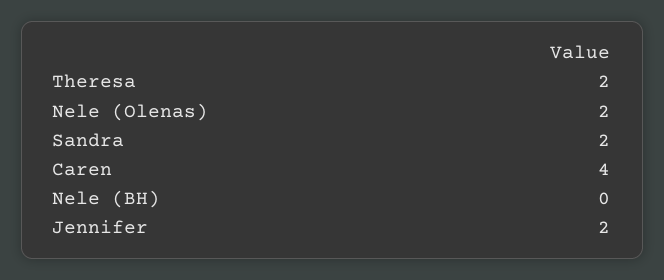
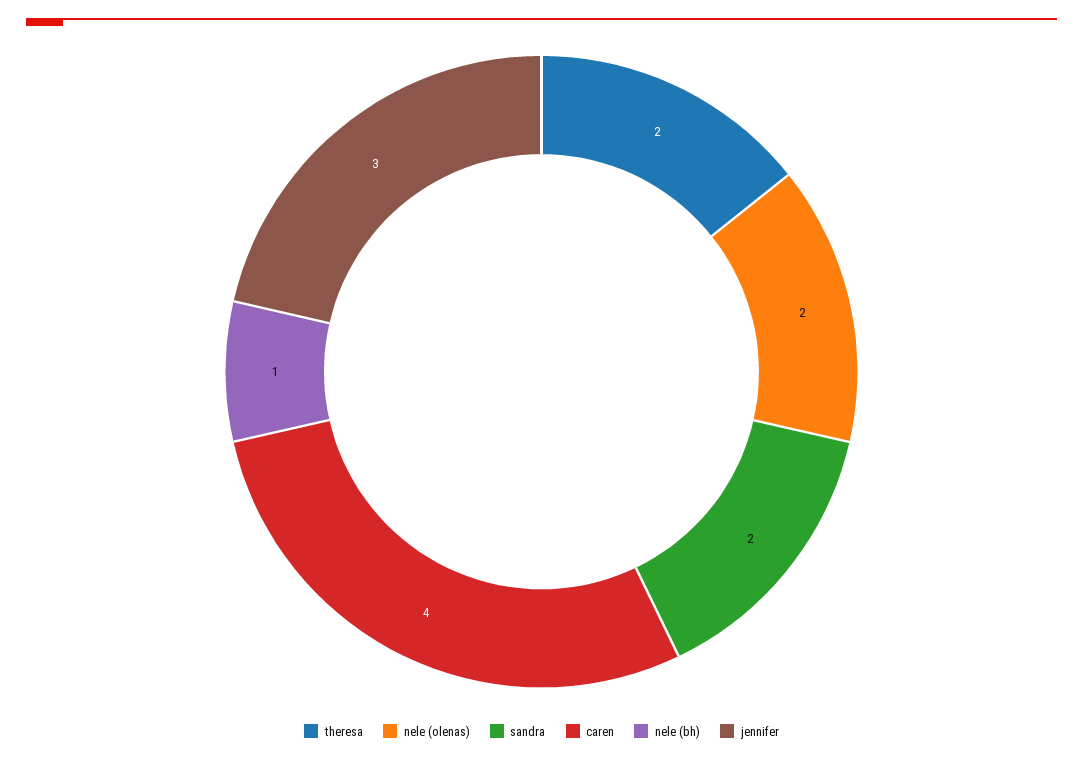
  {
    "Theresa": 2,
    "Nele (Olenas)": 2,
    "Sandra": 2,
    "Caren": 4,
-   "Nele (BH)": 0,
+   "Nele (BH)": 1,
-   "Jennifer": 2
+   "Jennifer": 3
  }

